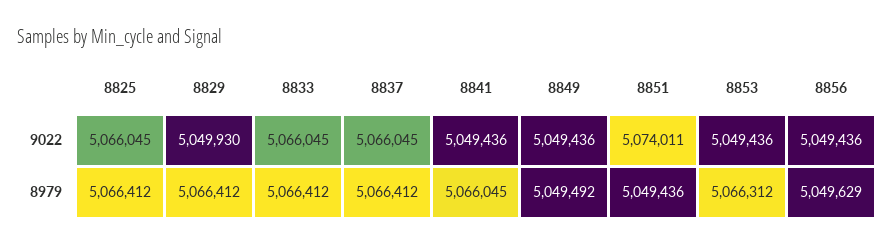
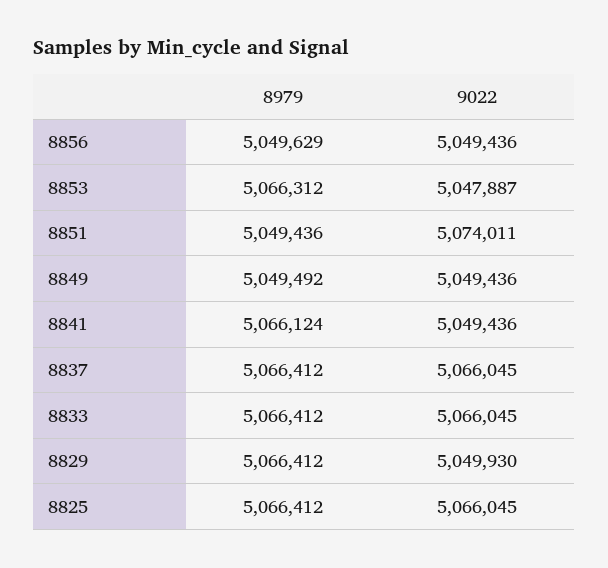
  {
    "8825": {
      "9022": 5066045,
      "8979": 5066412
    },
    "8829": {
      "9022": 5049930,
      "8979": 5066412
    },
    "8833": {
      "9022": 5066045,
      "8979": 5066412
    },
    "8837": {
      "9022": 5066045,
      "8979": 5066412
    },
    "8841": {
      "9022": 5049436,
-     "8979": 5066045
+     "8979": 5066124
    },
    "8849": {
      "9022": 5049436,
      "8979": 5049492
    },
    "8851": {
      "9022": 5074011,
      "8979": 5049436
    },
    "8853": {
-     "9022": 5049436,
+     "9022": 5047887,
      "8979": 5066312
    },
    "8856": {
      "9022": 5049436,
      "8979": 5049629
    }
  }

